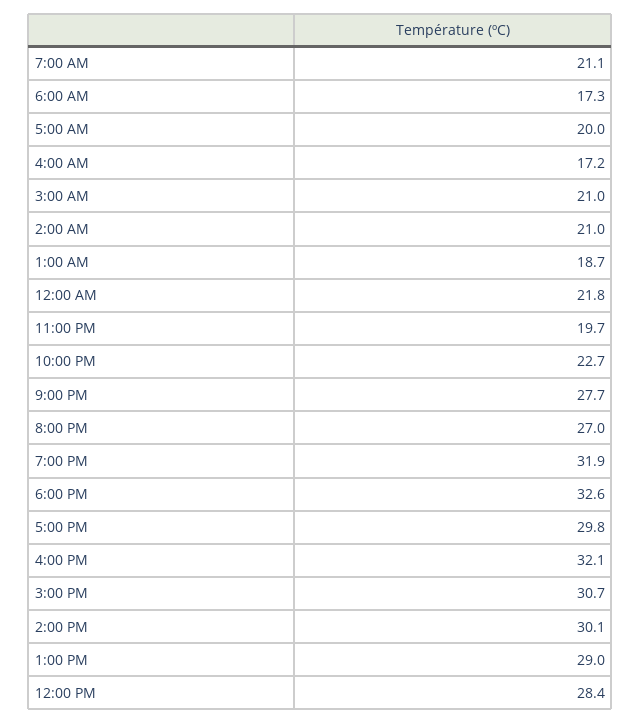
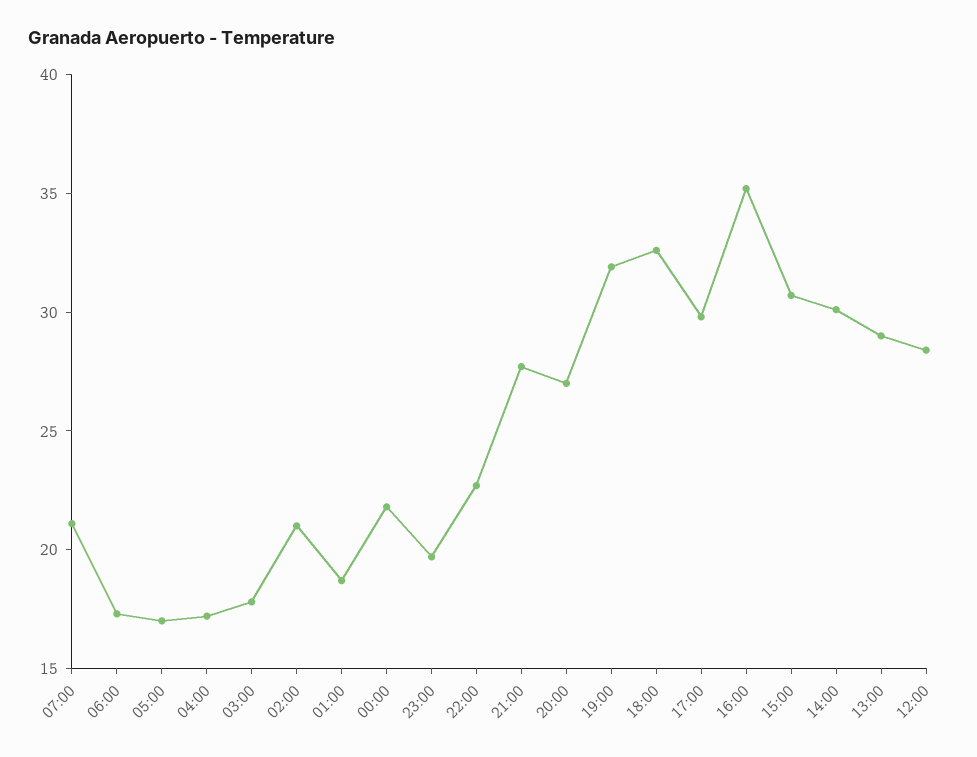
  {
    "7:00 AM": 21.1,
    "6:00 AM": 17.3,
-   "5:00 AM": 20,
+   "5:00 AM": 17,
    "4:00 AM": 17.2,
-   "3:00 AM": 21,
+   "3:00 AM": 18,
    "2:00 AM": 21,
    "1:00 AM": 18.7,
    "12:00 AM": 21.8,
    "11:00 PM": 19.7,
    "10:00 PM": 22.7,
    "9:00 PM": 27.7,
    "8:00 PM": 27,
    "7:00 PM": 31.9,
    "6:00 PM": 32.6,
    "5:00 PM": 29.8,
-   "4:00 PM": 32.1,
+   "4:00 PM": 35,
    "3:00 PM": 30.7,
    "2:00 PM": 30.1,
    "1:00 PM": 29,
    "12:00 PM": 28.4
  }

